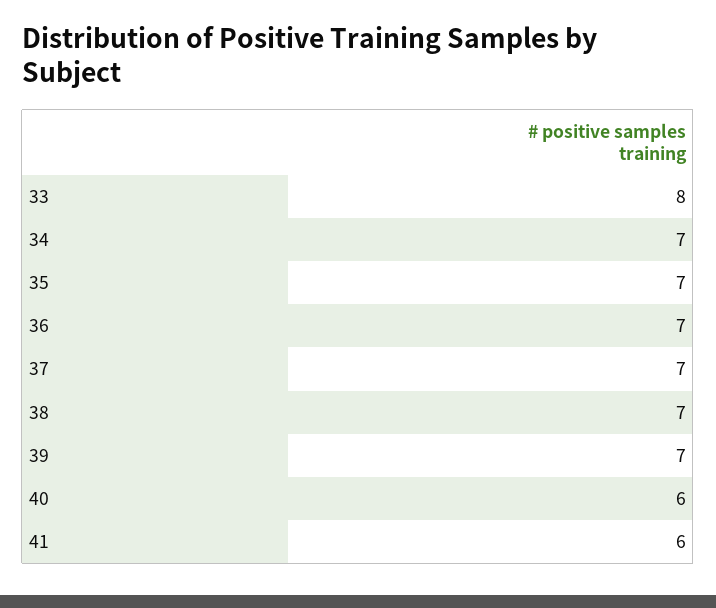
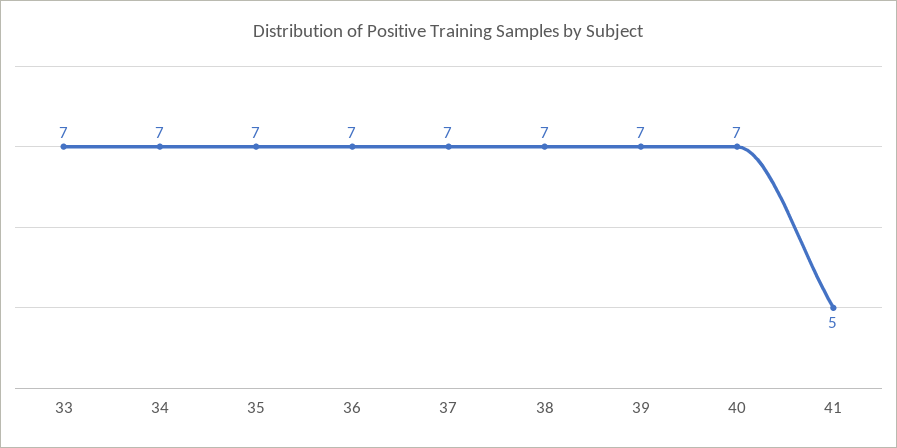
  {
-   "33": 8,
+   "33": 7,
    "34": 7,
    "35": 7,
    "36": 7,
    "37": 7,
    "38": 7,
    "39": 7,
-   "40": 6,
+   "40": 7,
-   "41": 6
+   "41": 5
  }

